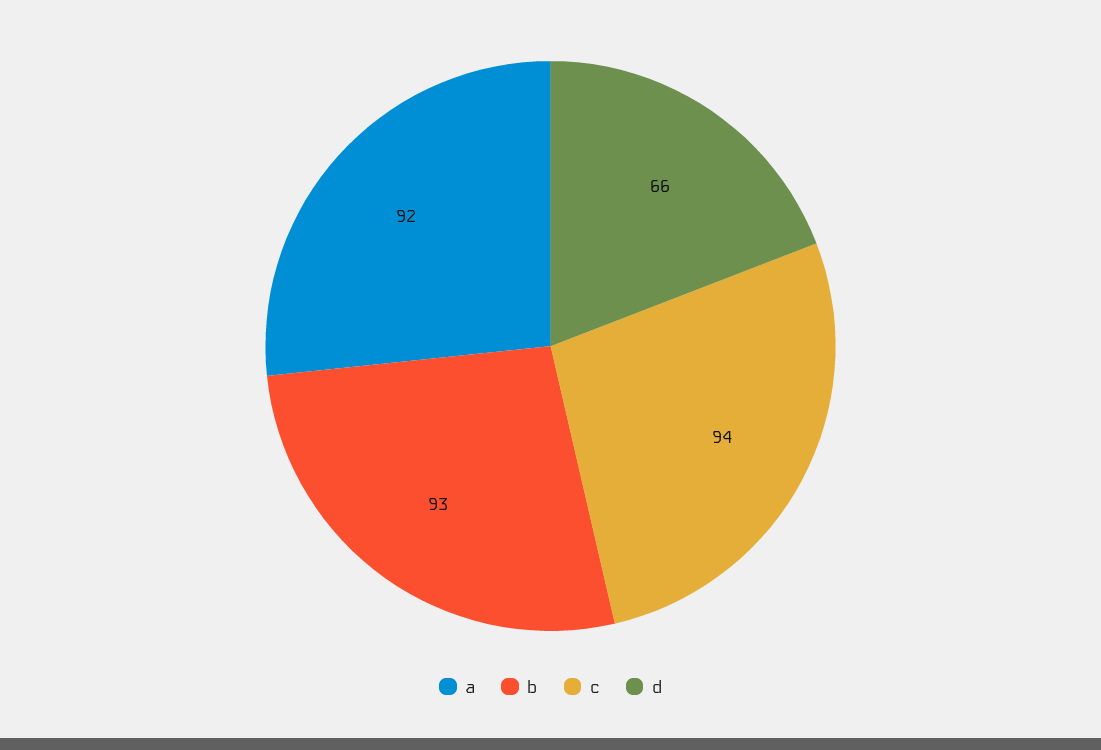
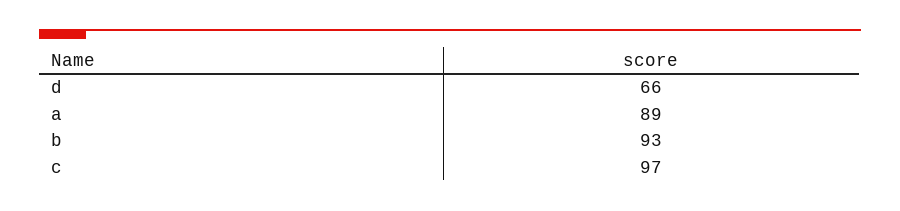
  {
-   "a": 92,
+   "a": 89,
    "b": 93,
-   "c": 94,
+   "c": 97,
    "d": 66
  }

